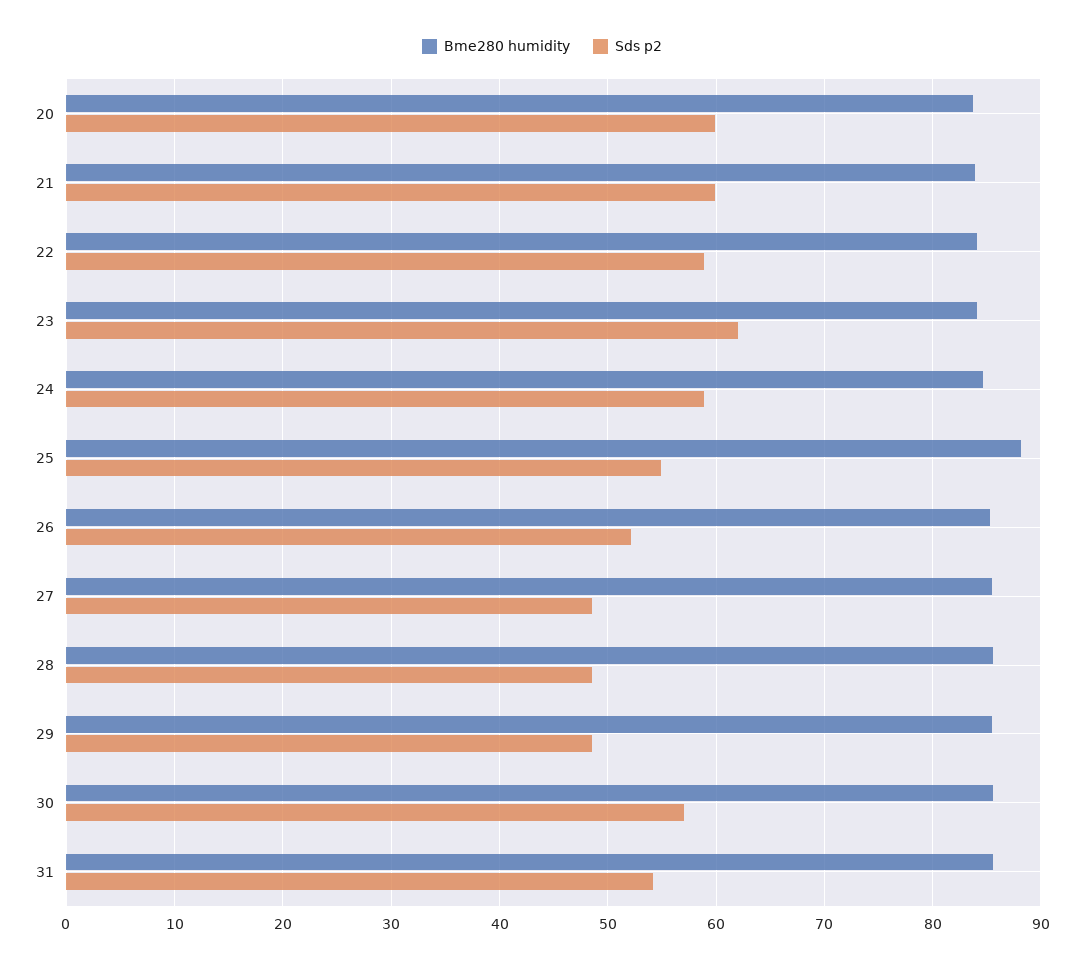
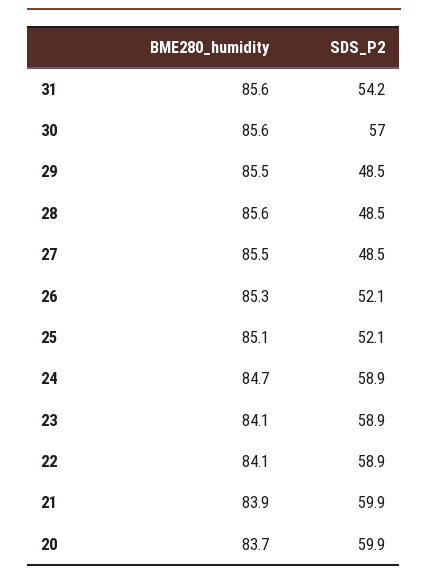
  {
    "Bme280 humidity": {
      "20": 83.7,
      "21": 83.9,
      "22": 84.1,
      "23": 84.1,
      "24": 84.7,
-     "25": 88,
+     "25": 85.1,
      "26": 85.3,
      "27": 85.5,
      "28": 85.6,
      "29": 85.5,
      "30": 85.6,
      "31": 85.6
    },
    "Sds p2": {
      "20": 59.9,
      "21": 59.9,
      "22": 58.9,
-     "23": 62,
+     "23": 58.9,
      "24": 58.9,
-     "25": 55,
+     "25": 52.1,
      "26": 52.1,
      "27": 48.5,
      "28": 48.5,
      "29": 48.5,
      "30": 57,
      "31": 54.2
    }
  }

